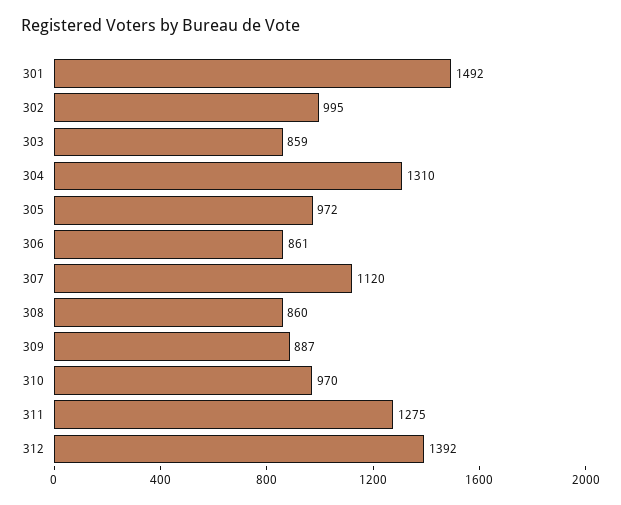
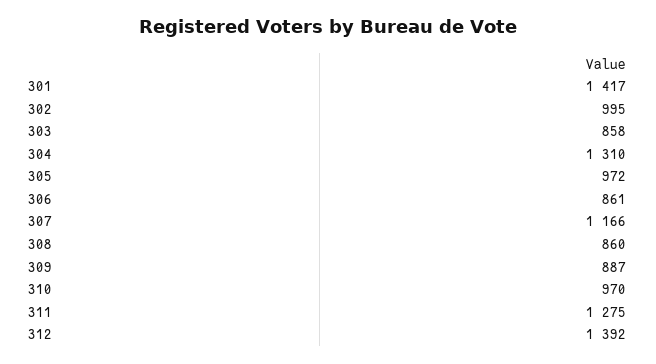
  {
-   "301": 1492,
+   "301": 1417,
    "302": 995,
-   "303": 859,
+   "303": 858,
    "304": 1310,
    "305": 972,
    "306": 861,
-   "307": 1120,
+   "307": 1166,
    "308": 860,
    "309": 887,
    "310": 970,
    "311": 1275,
    "312": 1392
  }

